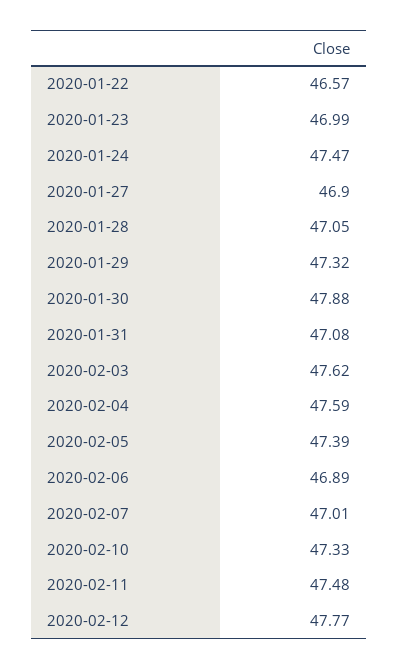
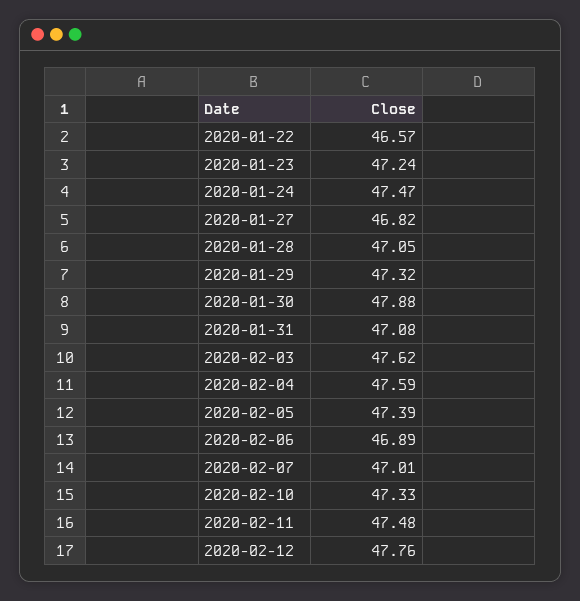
  {
    "2020-01-22": 46.57,
-   "2020-01-23": 46.99,
+   "2020-01-23": 47.24,
    "2020-01-24": 47.47,
-   "2020-01-27": 46.9,
+   "2020-01-27": 46.82,
    "2020-01-28": 47.05,
    "2020-01-29": 47.32,
    "2020-01-30": 47.88,
    "2020-01-31": 47.08,
    "2020-02-03": 47.62,
    "2020-02-04": 47.59,
    "2020-02-05": 47.39,
    "2020-02-06": 46.89,
    "2020-02-07": 47.01,
    "2020-02-10": 47.33,
    "2020-02-11": 47.48,
-   "2020-02-12": 47.77
+   "2020-02-12": 47.76
  }

